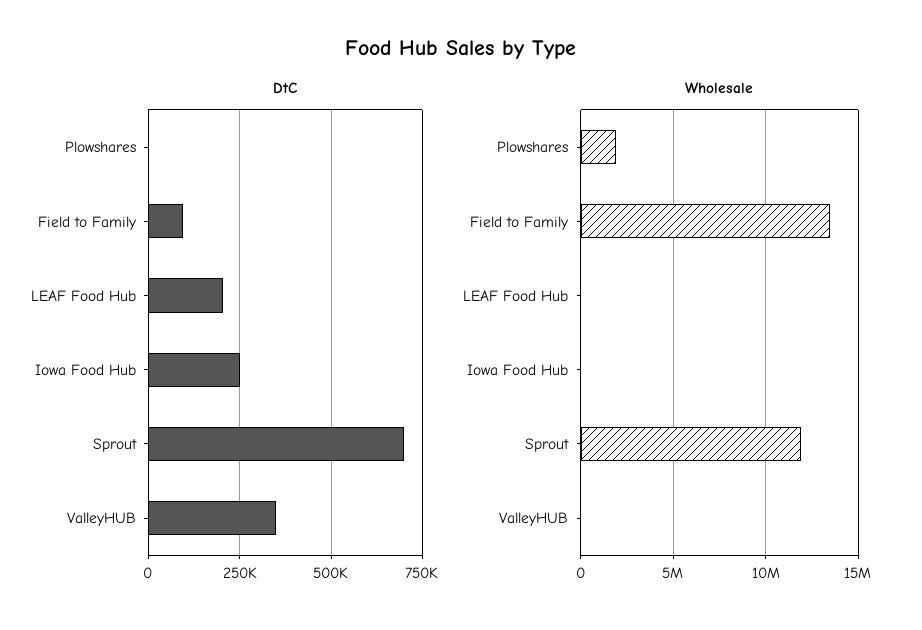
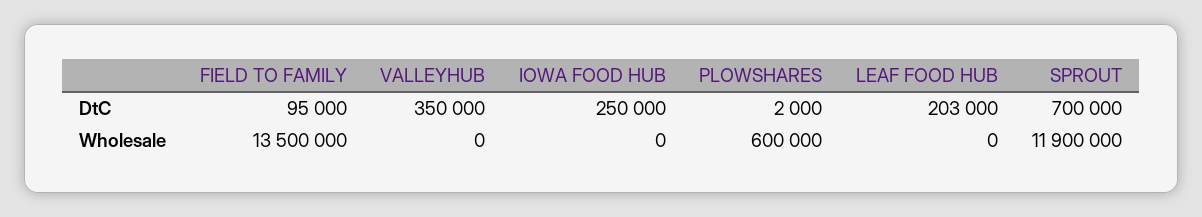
  {
    "DtC": {
      "Plowshares": 2000,
      "Field to Family": 95000,
      "LEAF Food Hub": 203000,
      "Iowa Food Hub": 250000,
      "Sprout": 700000,
      "ValleyHUB": 350000
    },
    "Wholesale": {
-     "Plowshares": 2000000,
+     "Plowshares": 600000,
      "Field to Family": 13500000,
      "LEAF Food Hub": 0,
      "Iowa Food Hub": 0,
      "Sprout": 11900000,
      "ValleyHUB": 0
    }
  }

